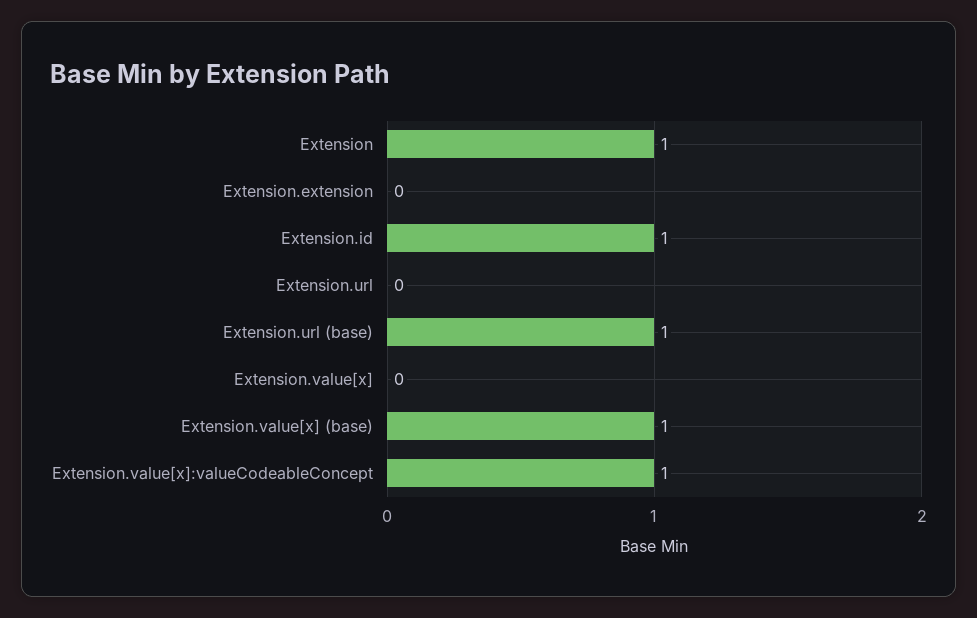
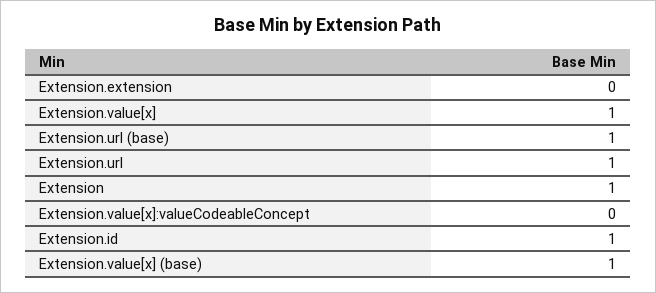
  {
    "Extension": 1,
    "Extension.extension": 0,
    "Extension.id": 1,
-   "Extension.url": 0,
+   "Extension.url": 1,
    "Extension.url (base)": 1,
-   "Extension.value[x]": 0,
+   "Extension.value[x]": 1,
    "Extension.value[x] (base)": 1,
-   "Extension.value[x]:valueCodeableConcept": 1
+   "Extension.value[x]:valueCodeableConcept": 0
  }

